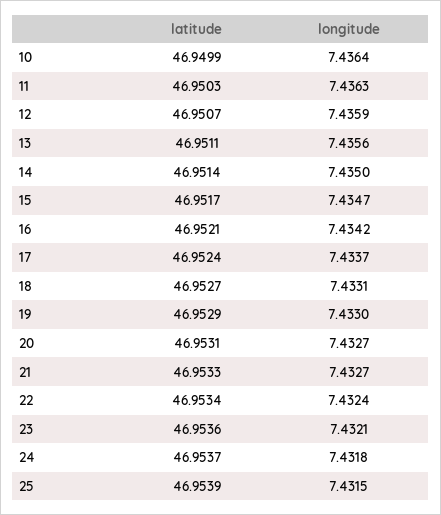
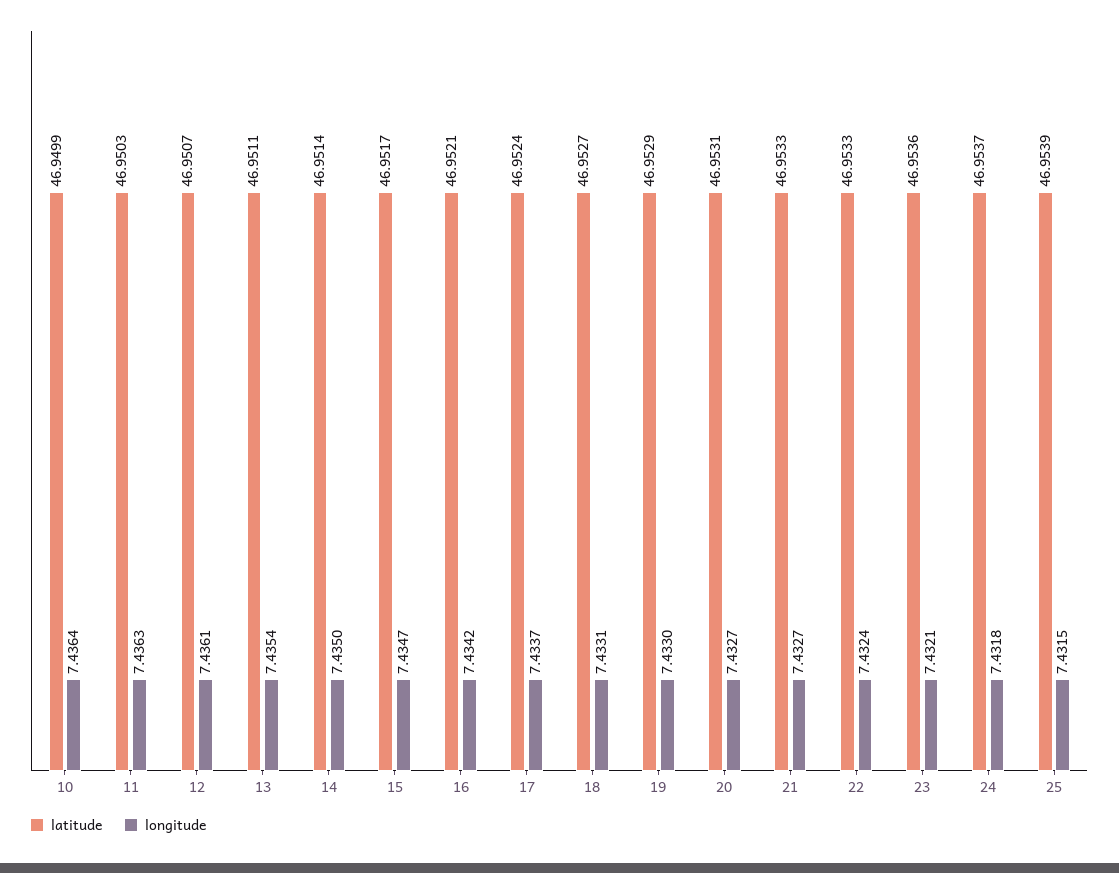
  {
    "latitude": {
      "10": 46.9499,
      "11": 46.9503,
      "12": 46.9507,
      "13": 46.9511,
      "14": 46.9514,
      "15": 46.9517,
      "16": 46.9521,
      "17": 46.9524,
      "18": 46.9527,
      "19": 46.9529,
      "20": 46.9531,
      "21": 46.9533,
-     "22": 46.9534,
+     "22": 46.9533,
      "23": 46.9536,
      "24": 46.9537,
      "25": 46.9539
    },
    "longitude": {
      "10": 7.4364,
      "11": 7.4363,
-     "12": 7.4359,
+     "12": 7.4361,
-     "13": 7.4356,
+     "13": 7.4354,
      "14": 7.435,
      "15": 7.4347,
      "16": 7.4342,
      "17": 7.4337,
      "18": 7.4331,
      "19": 7.433,
      "20": 7.4327,
      "21": 7.4327,
      "22": 7.4324,
      "23": 7.4321,
      "24": 7.4318,
      "25": 7.4315
    }
  }

